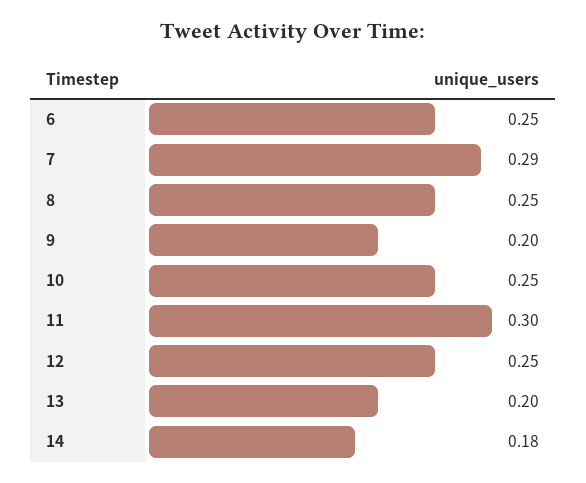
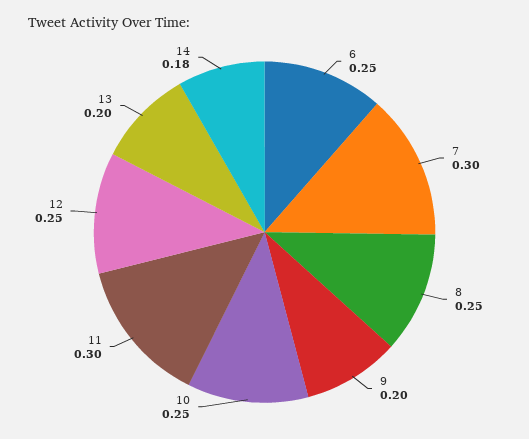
  {
    "6": 0.25,
-   "7": 0.29,
+   "7": 0.3,
    "8": 0.25,
    "9": 0.2,
    "10": 0.25,
    "11": 0.3,
    "12": 0.25,
    "13": 0.2,
    "14": 0.18
  }

